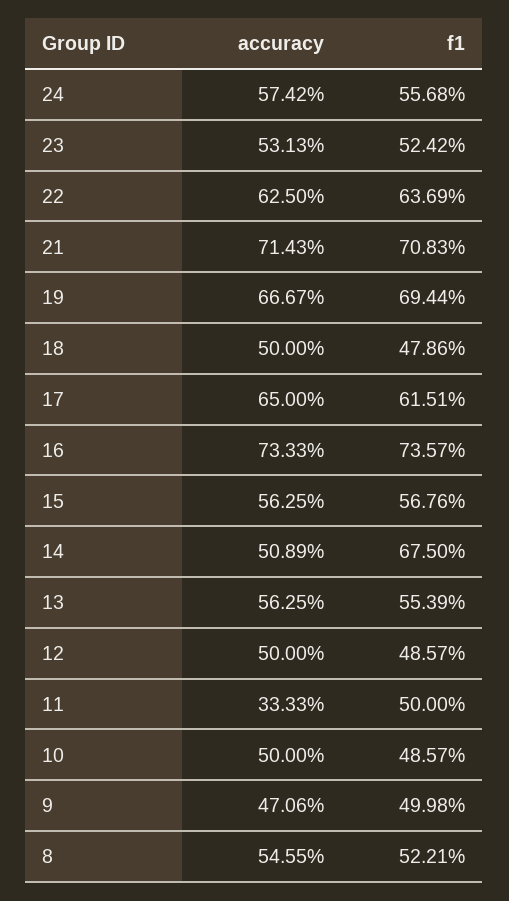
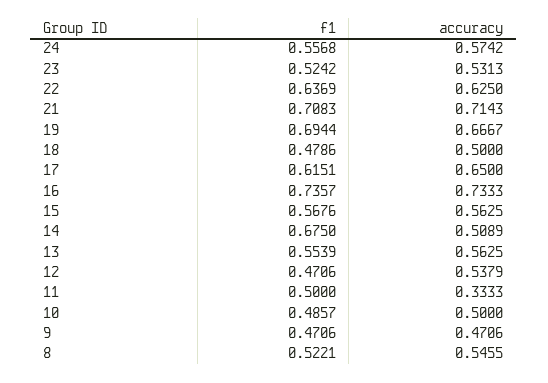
  {
    "accuracy": {
      "24": 0.5742,
      "23": 0.5313,
      "22": 0.625,
      "21": 0.7143,
      "19": 0.6667,
      "18": 0.5,
      "17": 0.65,
      "16": 0.7333,
      "15": 0.5625,
      "14": 0.5089,
      "13": 0.5625,
-     "12": 0.5,
+     "12": 0.5379,
      "11": 0.3333,
      "10": 0.5,
      "9": 0.4706,
      "8": 0.5455
    },
    "f1": {
      "24": 0.5568,
      "23": 0.5242,
      "22": 0.6369,
      "21": 0.7083,
      "19": 0.6944,
      "18": 0.4786,
      "17": 0.6151,
      "16": 0.7357,
      "15": 0.5676,
      "14": 0.675,
      "13": 0.5539,
-     "12": 0.4857,
+     "12": 0.4706,
      "11": 0.5,
      "10": 0.4857,
-     "9": 0.4998,
+     "9": 0.4706,
      "8": 0.5221
    }
  }

